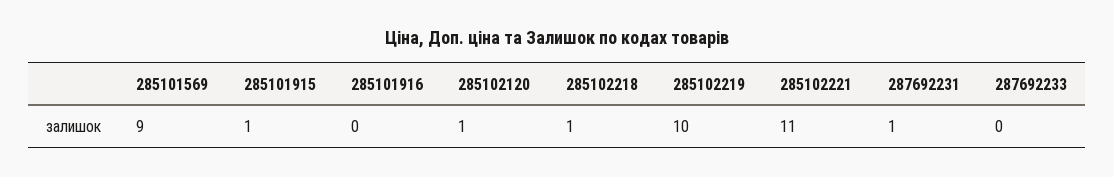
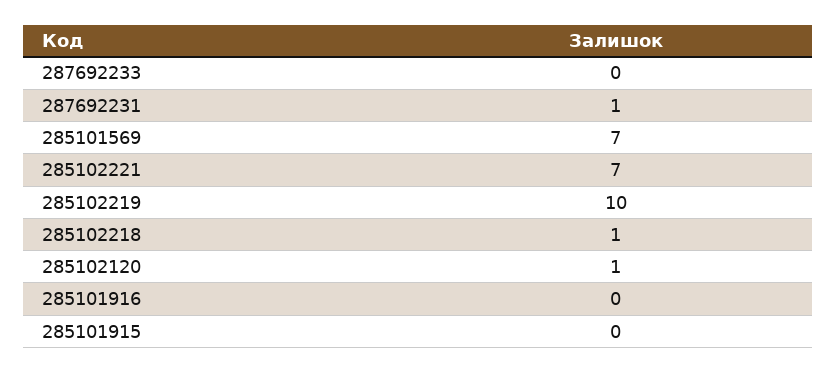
  {
-   "285101569": 9,
+   "285101569": 7,
-   "285101915": 1,
+   "285101915": 0,
    "285101916": 0,
    "285102120": 1,
    "285102218": 1,
    "285102219": 10,
-   "285102221": 11,
+   "285102221": 7,
    "287692231": 1,
    "287692233": 0
  }

